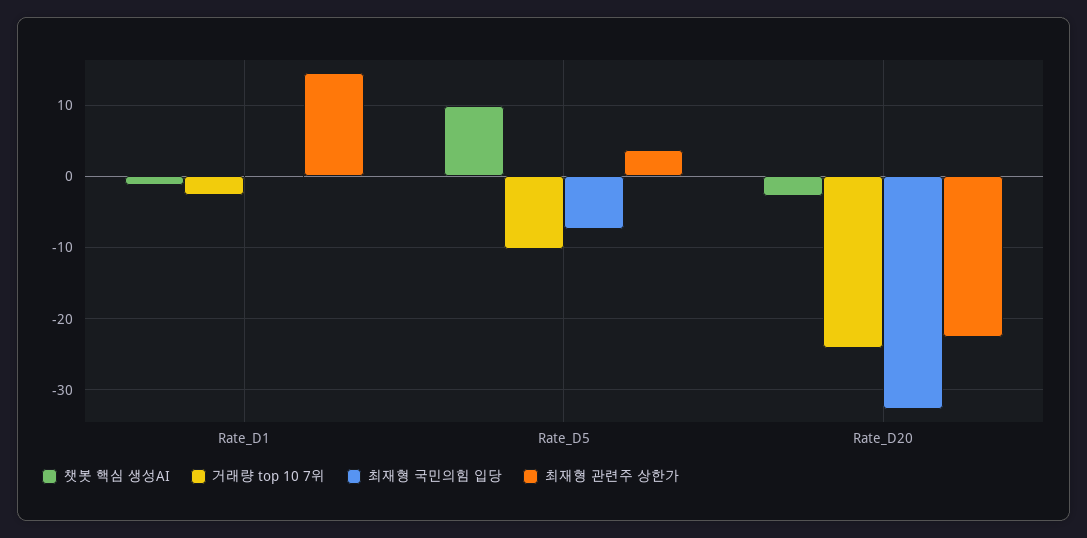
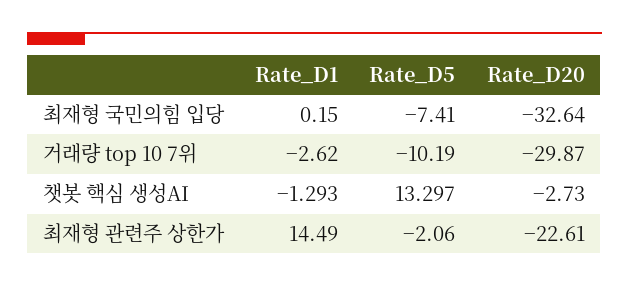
  {
    "챗봇 핵심 생성AI": {
      "Rate_D1": -1.293,
-     "Rate_D5": 10,
+     "Rate_D5": 13.297,
      "Rate_D20": -2.73
    },
    "거래량 top 10 7위": {
      "Rate_D1": -2.62,
      "Rate_D5": -10.19,
-     "Rate_D20": -24
+     "Rate_D20": -29.87
    },
    "최재형 국민의힘 입당": {
      "Rate_D1": 0.15,
      "Rate_D5": -7.41,
      "Rate_D20": -32.64
    },
    "최재형 관련주 상한가": {
      "Rate_D1": 14.49,
-     "Rate_D5": 4,
+     "Rate_D5": -2.06,
      "Rate_D20": -22.61
    }
  }

